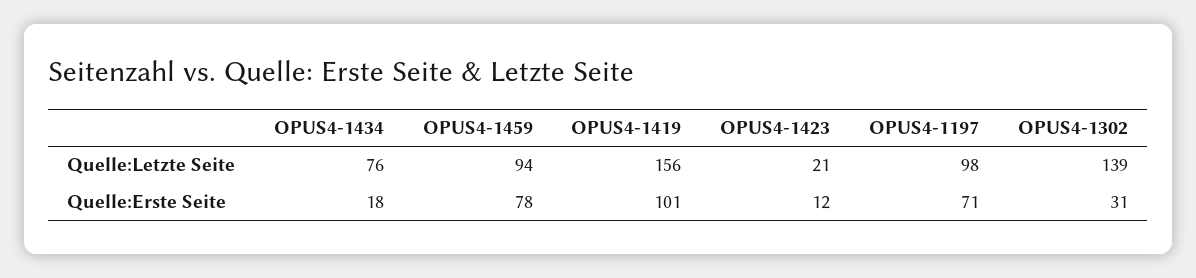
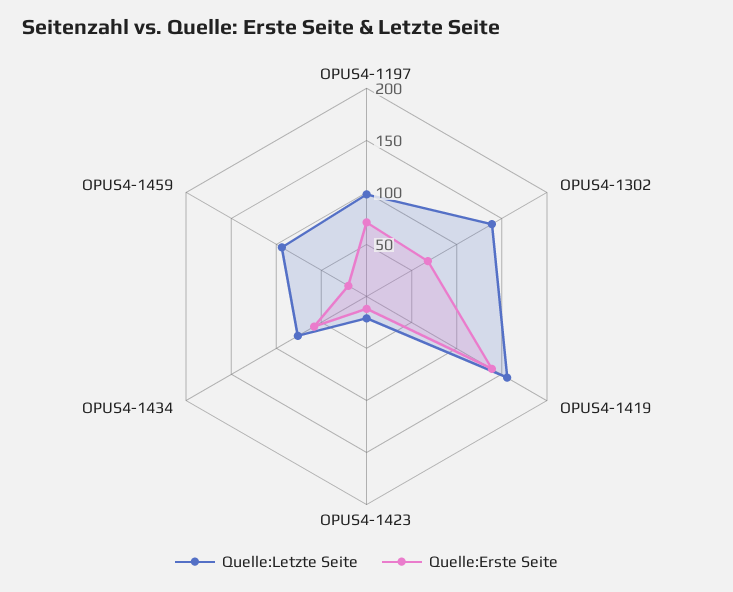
  {
    "Quelle:Letzte Seite": {
      "OPUS4-1434": 76,
      "OPUS4-1459": 94,
      "OPUS4-1419": 156,
      "OPUS4-1423": 21,
      "OPUS4-1197": 98,
      "OPUS4-1302": 139
    },
    "Quelle:Erste Seite": {
-     "OPUS4-1434": 18,
+     "OPUS4-1434": 60,
-     "OPUS4-1459": 78,
+     "OPUS4-1459": 20,
-     "OPUS4-1419": 101,
+     "OPUS4-1419": 140,
      "OPUS4-1423": 12,
      "OPUS4-1197": 71,
-     "OPUS4-1302": 31
+     "OPUS4-1302": 70
    }
  }

